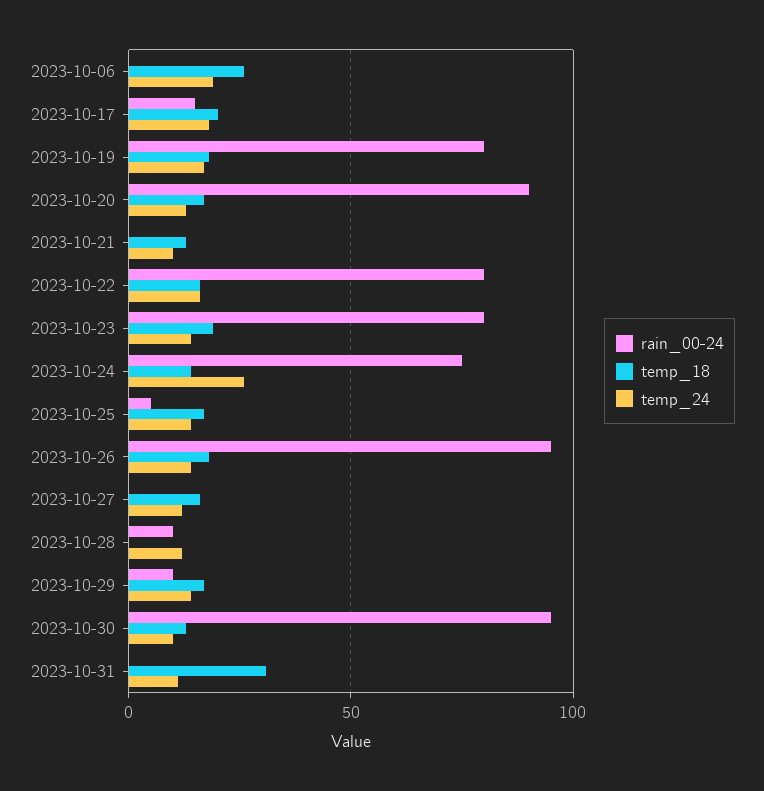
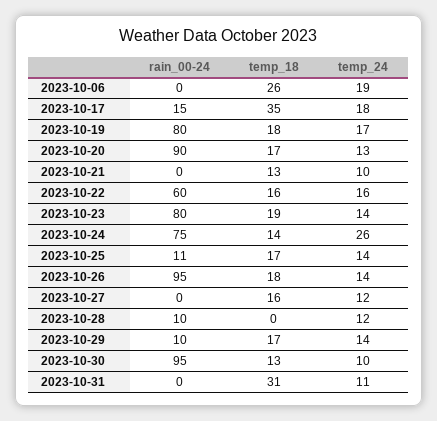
  {
    "rain_00-24": {
      "2023-10-06": 0,
      "2023-10-17": 15,
      "2023-10-19": 80,
      "2023-10-20": 90,
      "2023-10-21": 0,
-     "2023-10-22": 80,
+     "2023-10-22": 60,
      "2023-10-23": 80,
      "2023-10-24": 75,
-     "2023-10-25": 5,
+     "2023-10-25": 11,
      "2023-10-26": 95,
      "2023-10-27": 0,
      "2023-10-28": 10,
      "2023-10-29": 10,
      "2023-10-30": 95,
      "2023-10-31": 0
    },
    "temp_18": {
      "2023-10-06": 26,
-     "2023-10-17": 20,
+     "2023-10-17": 35,
      "2023-10-19": 18,
      "2023-10-20": 17,
      "2023-10-21": 13,
      "2023-10-22": 16,
      "2023-10-23": 19,
      "2023-10-24": 14,
      "2023-10-25": 17,
      "2023-10-26": 18,
      "2023-10-27": 16,
      "2023-10-28": 0,
      "2023-10-29": 17,
      "2023-10-30": 13,
      "2023-10-31": 31
    },
    "temp_24": {
      "2023-10-06": 19,
      "2023-10-17": 18,
      "2023-10-19": 17,
      "2023-10-20": 13,
      "2023-10-21": 10,
      "2023-10-22": 16,
      "2023-10-23": 14,
      "2023-10-24": 26,
      "2023-10-25": 14,
      "2023-10-26": 14,
      "2023-10-27": 12,
      "2023-10-28": 12,
      "2023-10-29": 14,
      "2023-10-30": 10,
      "2023-10-31": 11
    }
  }

